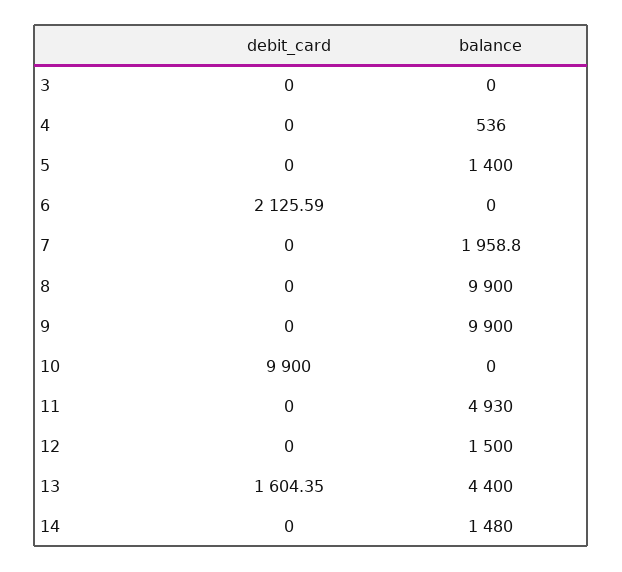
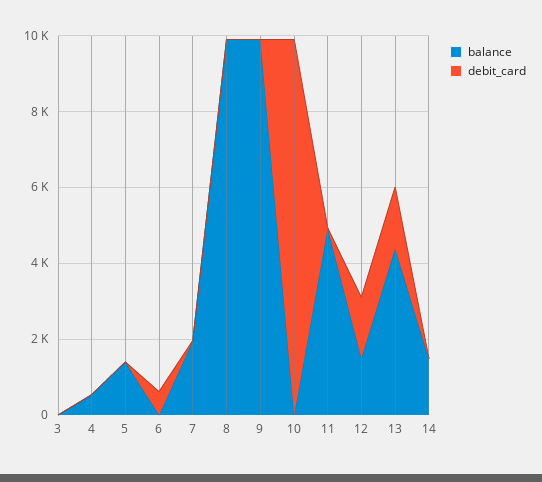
  {
    "debit_card": {
      "3": 0,
      "4": 0,
      "5": 0,
-     "6": 2125.59,
+     "6": 500,
      "7": 0,
      "8": 0,
      "9": 0,
      "10": 9900,
      "11": 0,
-     "12": 0,
+     "12": 1500,
      "13": 1604.35,
      "14": 0
    },
    "balance": {
      "3": 0,
      "4": 536,
      "5": 1400,
      "6": 0,
      "7": 1958.8,
      "8": 9900,
      "9": 9900,
      "10": 0,
      "11": 4930,
      "12": 1500,
      "13": 4400,
      "14": 1480
    }
  }

